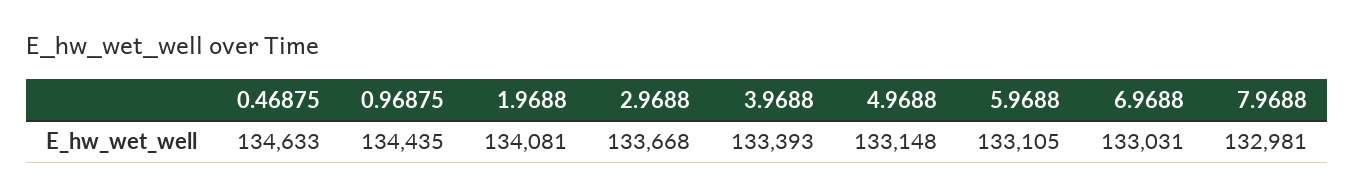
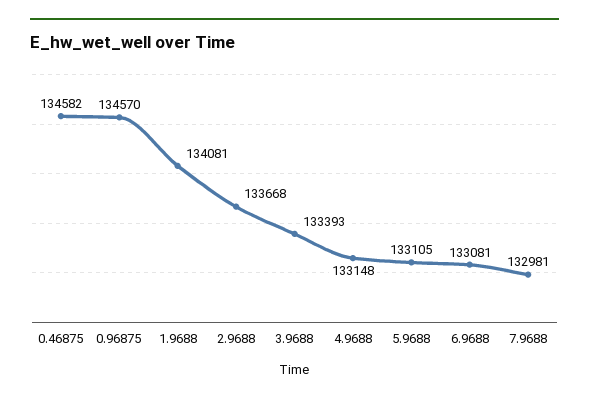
  {
-   "0.46875": 134633,
+   "0.46875": 134582,
-   "0.96875": 134435,
+   "0.96875": 134570,
    "1.9688": 134081,
    "2.9688": 133668,
    "3.9688": 133393,
    "4.9688": 133148,
    "5.9688": 133105,
-   "6.9688": 133031,
+   "6.9688": 133081,
    "7.9688": 132981
  }

